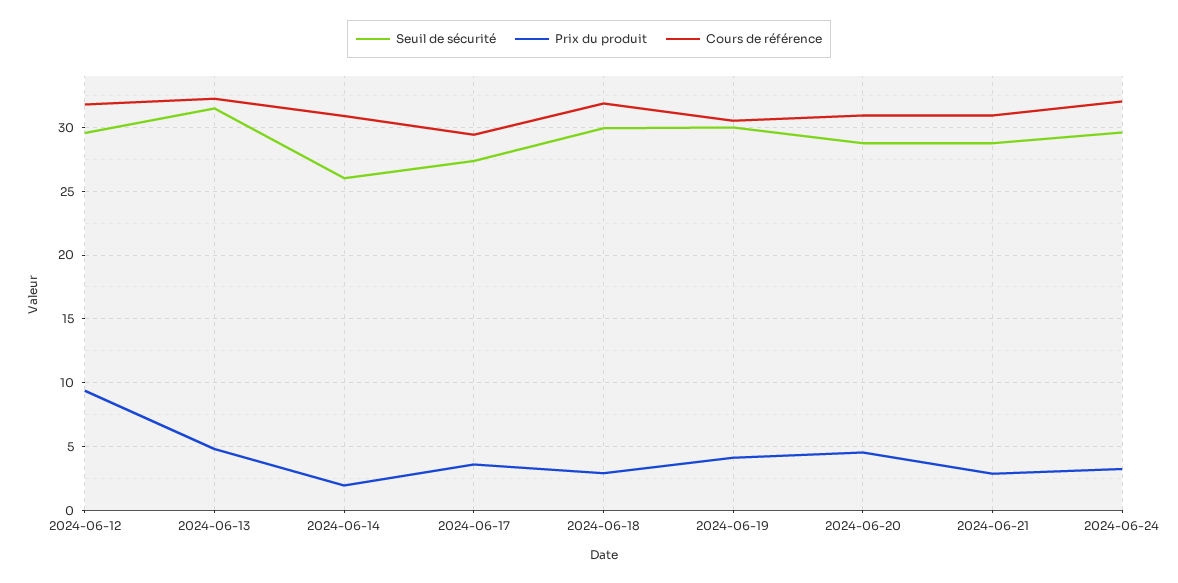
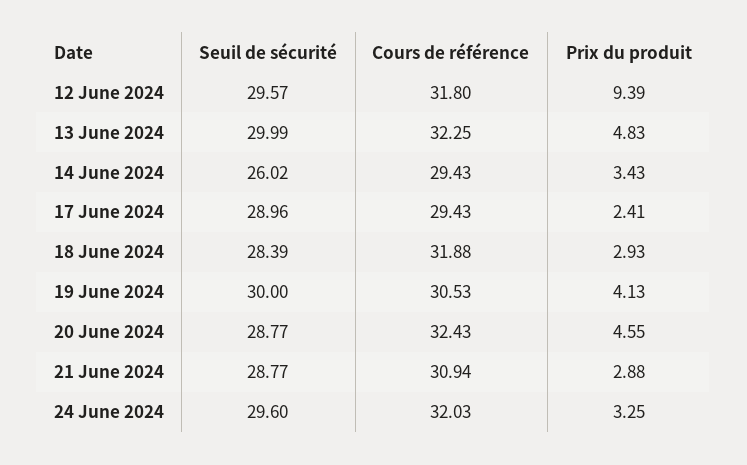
  {
    "Seuil de sécurité": {
      "2024-06-12": 29.57,
-     "2024-06-13": 31.5,
+     "2024-06-13": 29.99,
      "2024-06-14": 26.02,
-     "2024-06-17": 27.5,
+     "2024-06-17": 28.96,
-     "2024-06-18": 30,
+     "2024-06-18": 28.39,
      "2024-06-19": 30,
      "2024-06-20": 28.77,
      "2024-06-21": 28.77,
      "2024-06-24": 29.6
    },
    "Prix du produit": {
      "2024-06-12": 9.39,
      "2024-06-13": 4.83,
-     "2024-06-14": 2,
+     "2024-06-14": 3.43,
-     "2024-06-17": 3.5,
+     "2024-06-17": 2.41,
      "2024-06-18": 2.93,
      "2024-06-19": 4.13,
      "2024-06-20": 4.55,
      "2024-06-21": 2.88,
      "2024-06-24": 3.25
    },
    "Cours de référence": {
      "2024-06-12": 31.8,
      "2024-06-13": 32.25,
-     "2024-06-14": 31,
+     "2024-06-14": 29.43,
      "2024-06-17": 29.43,
      "2024-06-18": 31.88,
      "2024-06-19": 30.53,
-     "2024-06-20": 31,
+     "2024-06-20": 32.43,
      "2024-06-21": 30.94,
      "2024-06-24": 32.03
    }
  }

